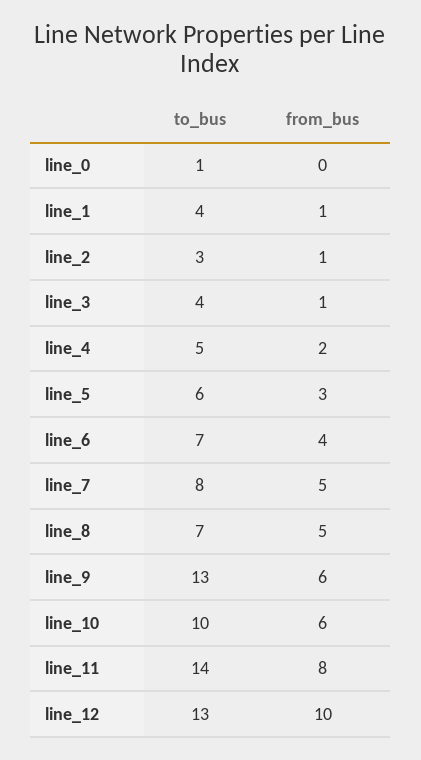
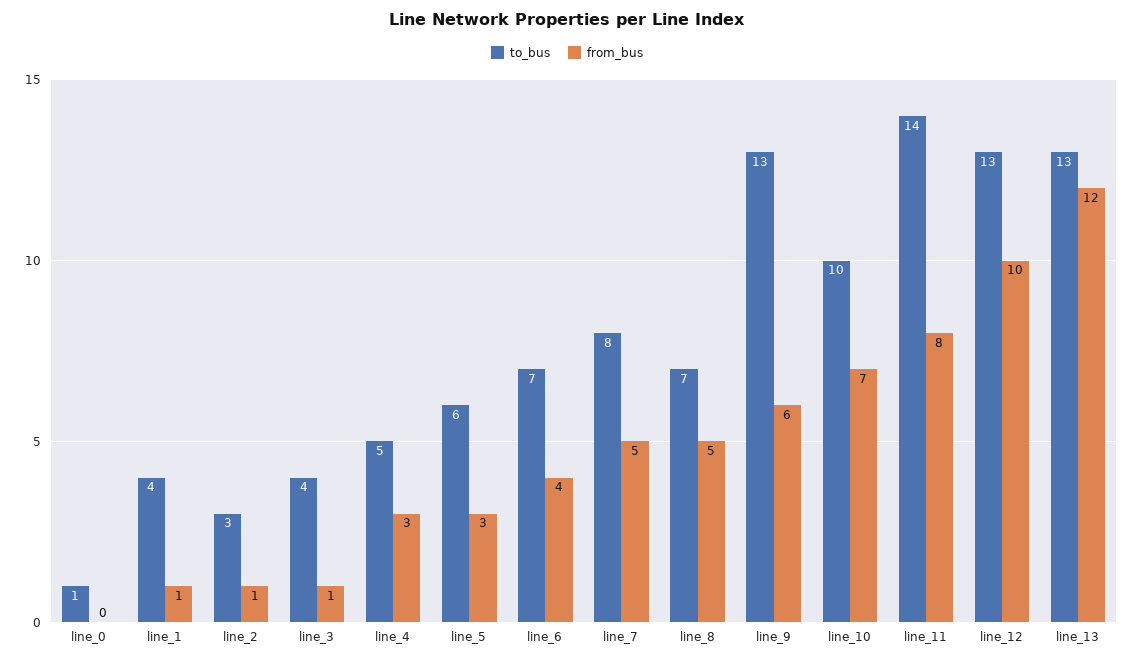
  {
    "to_bus": {
      "line_0": 1,
      "line_1": 4,
      "line_2": 3,
      "line_3": 4,
      "line_4": 5,
      "line_5": 6,
      "line_6": 7,
      "line_7": 8,
      "line_8": 7,
      "line_9": 13,
      "line_10": 10,
      "line_11": 14,
-     "line_12": 13
+     "line_12": 13,
+     "line_13": 13
    },
    "from_bus": {
      "line_0": 0,
      "line_1": 1,
      "line_2": 1,
      "line_3": 1,
-     "line_4": 2,
+     "line_4": 3,
      "line_5": 3,
      "line_6": 4,
      "line_7": 5,
      "line_8": 5,
      "line_9": 6,
-     "line_10": 6,
+     "line_10": 7,
      "line_11": 8,
-     "line_12": 10
+     "line_12": 10,
+     "line_13": 12
    }
  }

